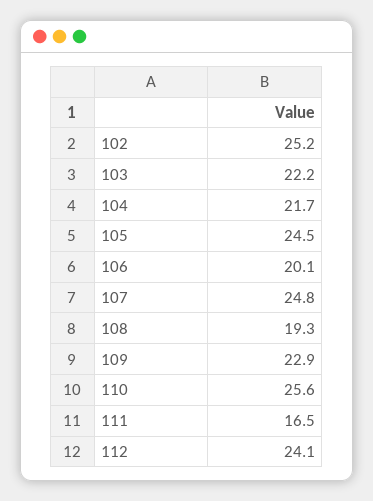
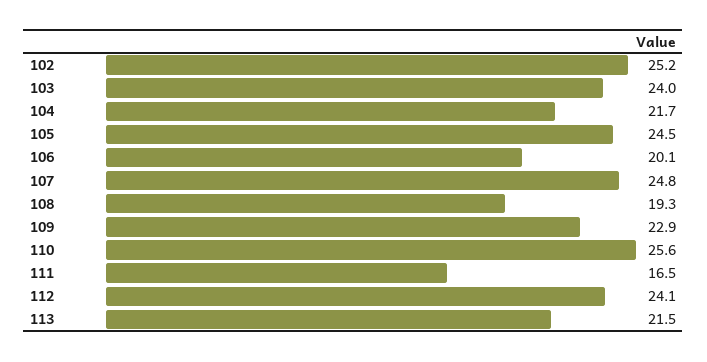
  {
    "102": 25.2,
-   "103": 22.2,
+   "103": 24,
    "104": 21.7,
    "105": 24.5,
    "106": 20.1,
    "107": 24.8,
    "108": 19.3,
    "109": 22.9,
    "110": 25.6,
    "111": 16.5,
-   "112": 24.1
+   "112": 24.1,
+   "113": 21.5
  }

